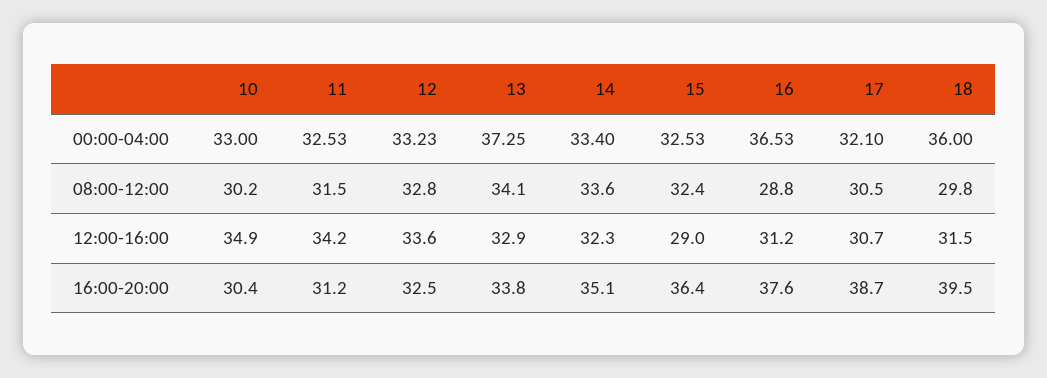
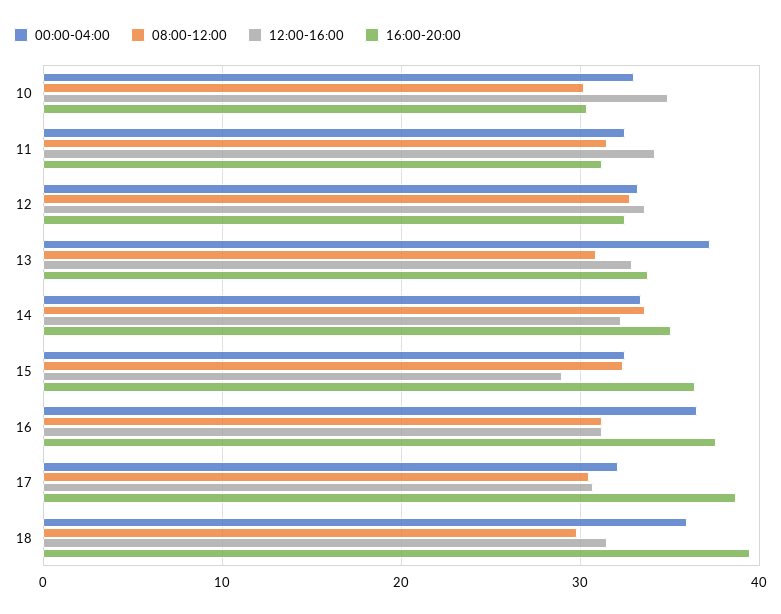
  {
    "00:00-04:00": {
      "10": 33,
      "11": 32.53,
      "12": 33.23,
      "13": 37.25,
      "14": 33.4,
      "15": 32.53,
      "16": 36.53,
      "17": 32.1,
      "18": 36
    },
    "08:00-12:00": {
      "10": 30.2,
      "11": 31.5,
      "12": 32.8,
-     "13": 34.1,
+     "13": 31,
      "14": 33.6,
      "15": 32.4,
-     "16": 28.8,
+     "16": 31,
      "17": 30.5,
      "18": 29.8
    },
    "12:00-16:00": {
      "10": 34.9,
      "11": 34.2,
      "12": 33.6,
      "13": 32.9,
      "14": 32.3,
      "15": 29,
      "16": 31.2,
      "17": 30.7,
      "18": 31.5
    },
    "16:00-20:00": {
      "10": 30.4,
      "11": 31.2,
      "12": 32.5,
      "13": 33.8,
      "14": 35.1,
      "15": 36.4,
      "16": 37.6,
      "17": 38.7,
      "18": 39.5
    }
  }

